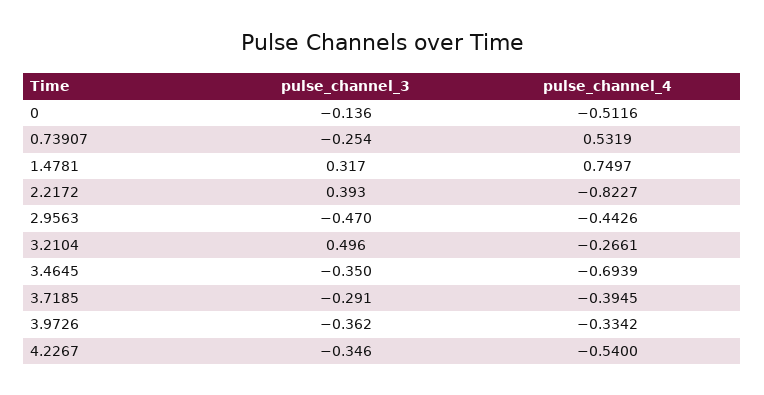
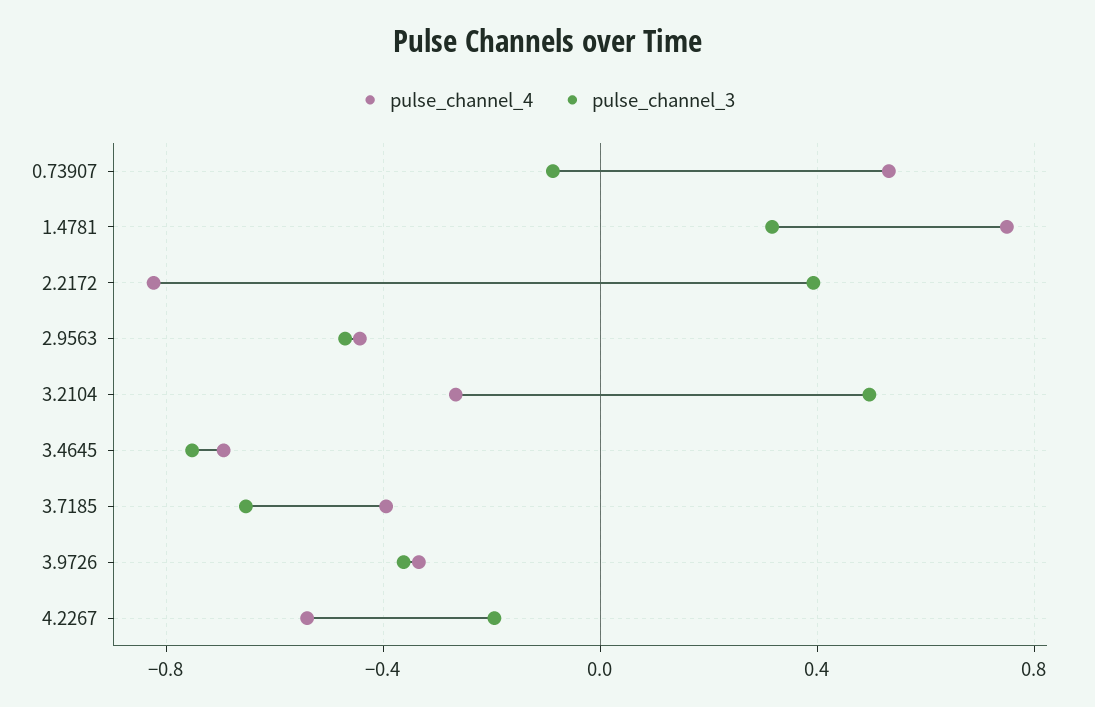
  {
    "pulse_channel_3": {
-     "0": -0.136,
-     "0.73907": -0.254,
+     "0.73907": -0.1,
      "1.4781": 0.317,
      "2.2172": 0.393,
      "2.9563": -0.47,
      "3.2104": 0.496,
-     "3.4645": -0.35,
+     "3.4645": -0.75,
-     "3.7185": -0.291,
+     "3.7185": -0.65,
      "3.9726": -0.362,
-     "4.2267": -0.346
+     "4.2267": -0.2
    },
    "pulse_channel_4": {
-     "0": -0.5116,
      "0.73907": 0.5319,
      "1.4781": 0.7497,
      "2.2172": -0.8227,
      "2.9563": -0.4426,
      "3.2104": -0.2661,
      "3.4645": -0.6939,
      "3.7185": -0.3945,
      "3.9726": -0.3342,
      "4.2267": -0.54
    }
  }

